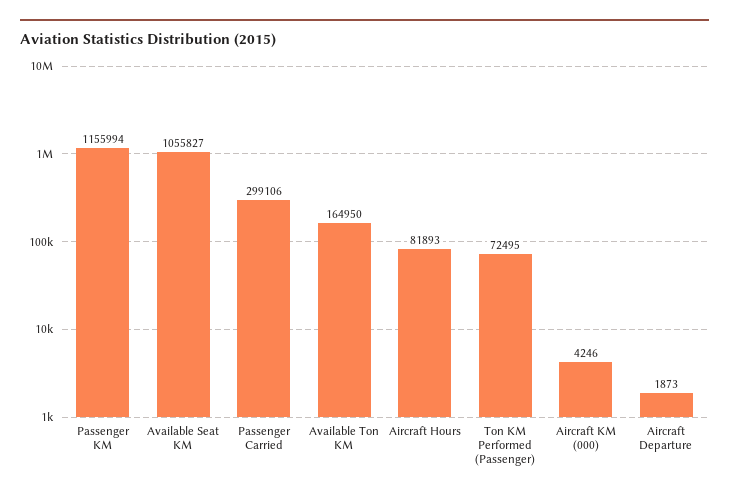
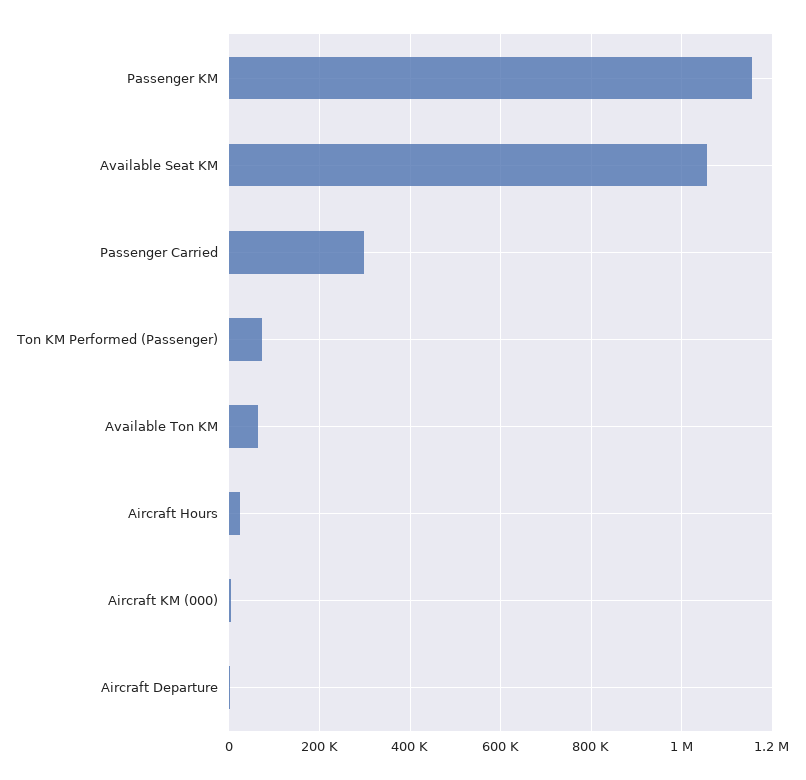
  {
    "Passenger KM": 1155994,
    "Available Seat KM": 1055827,
    "Passenger Carried": 299106,
-   "Available Ton KM": 164950,
+   "Available Ton KM": 60000,
-   "Aircraft Hours": 81893,
+   "Aircraft Hours": 20000,
    "Ton KM Performed (Passenger)": 72495,
    "Aircraft KM (000)": 4246,
    "Aircraft Departure": 1873
  }

